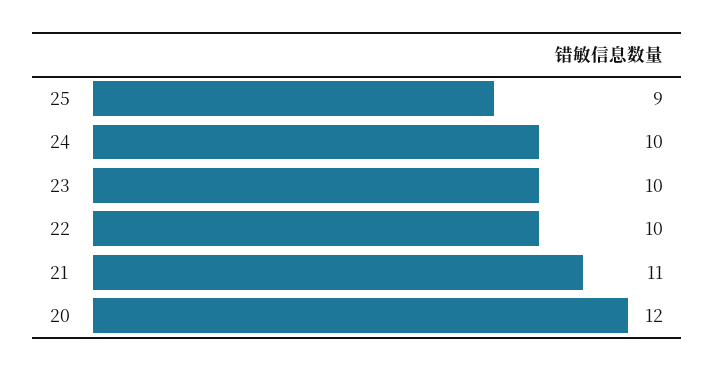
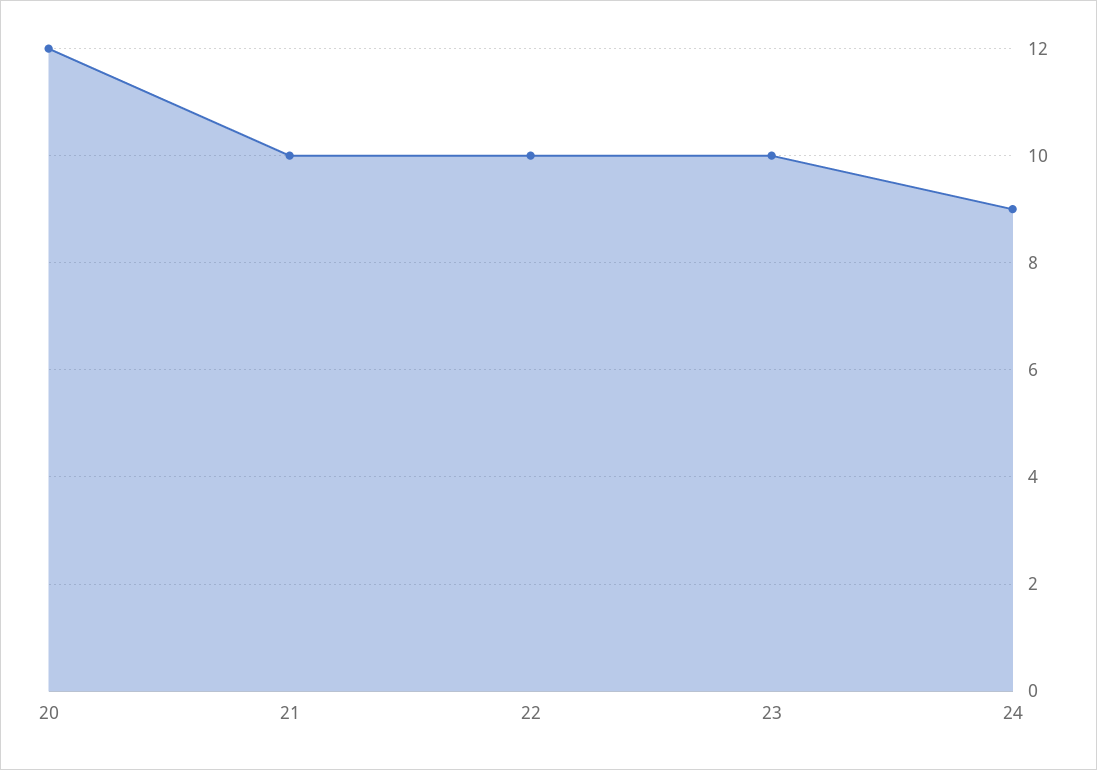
  {
-   "25": 9,
-   "24": 10,
+   "24": 9,
    "23": 10,
    "22": 10,
-   "21": 11,
+   "21": 10,
    "20": 12
  }

